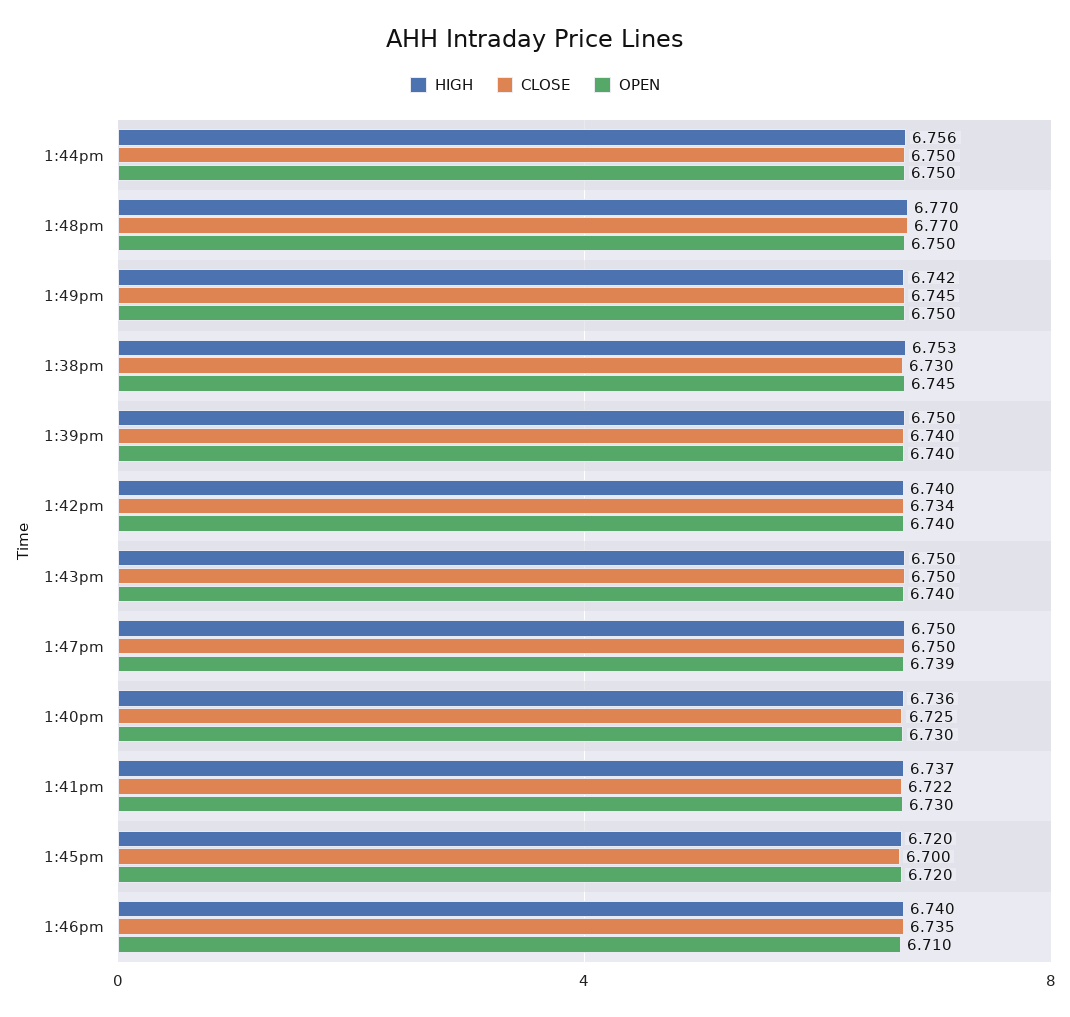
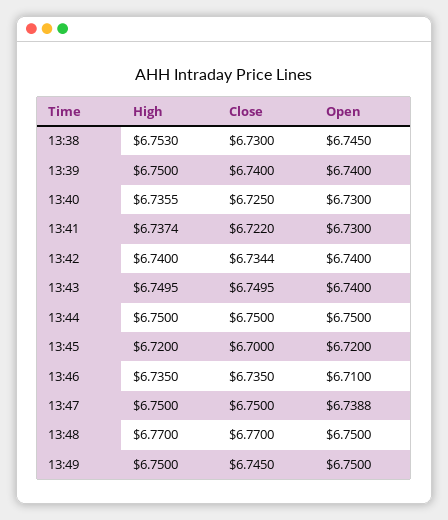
  {
    "HIGH": {
-     "1:44pm": 6.756,
+     "1:44pm": 6.75,
      "1:48pm": 6.77,
-     "1:49pm": 6.742,
+     "1:49pm": 6.75,
      "1:38pm": 6.753,
      "1:39pm": 6.75,
      "1:42pm": 6.74,
      "1:43pm": 6.7495,
      "1:47pm": 6.75,
      "1:40pm": 6.7355,
      "1:41pm": 6.7374,
      "1:45pm": 6.72,
-     "1:46pm": 6.74
+     "1:46pm": 6.735
    },
    "CLOSE": {
      "1:44pm": 6.75,
      "1:48pm": 6.77,
      "1:49pm": 6.745,
      "1:38pm": 6.73,
      "1:39pm": 6.74,
      "1:42pm": 6.7344,
      "1:43pm": 6.7495,
      "1:47pm": 6.75,
      "1:40pm": 6.725,
      "1:41pm": 6.722,
      "1:45pm": 6.7,
      "1:46pm": 6.735
    },
    "OPEN": {
      "1:44pm": 6.75,
      "1:48pm": 6.75,
      "1:49pm": 6.75,
      "1:38pm": 6.745,
      "1:39pm": 6.74,
      "1:42pm": 6.74,
      "1:43pm": 6.74,
      "1:47pm": 6.7388,
      "1:40pm": 6.73,
      "1:41pm": 6.73,
      "1:45pm": 6.72,
      "1:46pm": 6.71
    }
  }

